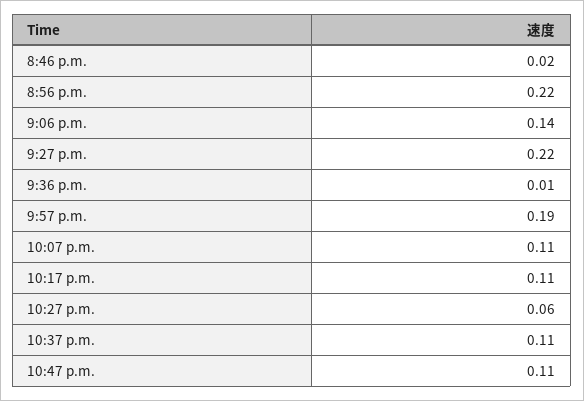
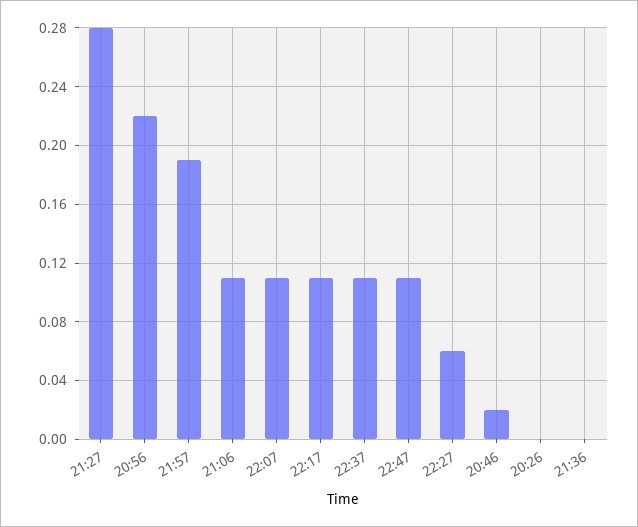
  {
    "8:46 p.m.": 0.02,
    "8:56 p.m.": 0.22,
-   "9:06 p.m.": 0.14,
+   "9:06 p.m.": 0.11,
-   "9:27 p.m.": 0.22,
+   "9:27 p.m.": 0.28,
-   "9:36 p.m.": 0.01,
+   "9:36 p.m.": 0,
    "9:57 p.m.": 0.19,
    "10:07 p.m.": 0.11,
    "10:17 p.m.": 0.11,
    "10:27 p.m.": 0.06,
    "10:37 p.m.": 0.11,
-   "10:47 p.m.": 0.11
+   "10:47 p.m.": 0.11,
+   "20:26": 0
  }

